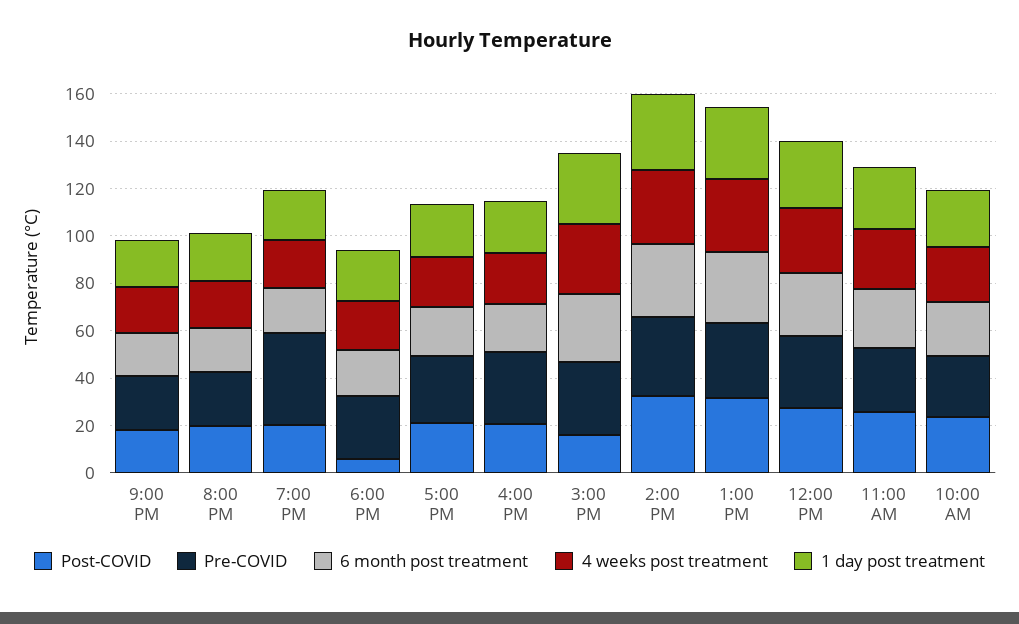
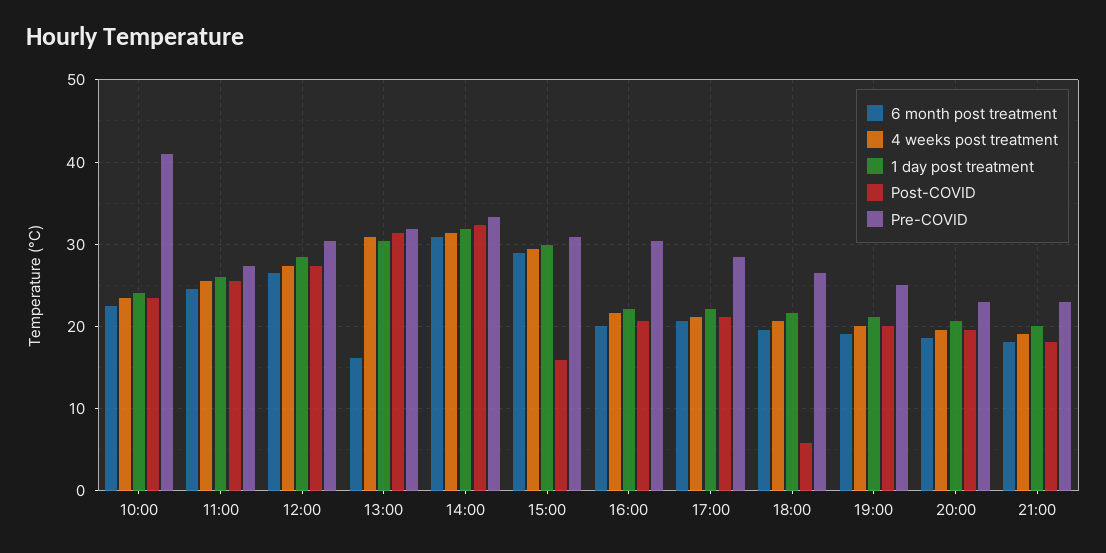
  {
    "Post-COVID": {
      "9:00 PM": 18,
      "8:00 PM": 20,
      "7:00 PM": 20,
      "6:00 PM": 6,
      "5:00 PM": 21,
      "4:00 PM": 21,
      "3:00 PM": 16,
      "2:00 PM": 32,
      "1:00 PM": 31,
      "12:00 PM": 27,
      "11:00 AM": 26,
      "10:00 AM": 24
    },
    "Pre-COVID": {
      "9:00 PM": 23,
      "8:00 PM": 23,
-     "7:00 PM": 40,
+     "7:00 PM": 25,
      "6:00 PM": 27,
      "5:00 PM": 28,
      "4:00 PM": 30,
      "3:00 PM": 31,
      "2:00 PM": 33,
      "1:00 PM": 32,
      "12:00 PM": 30,
      "11:00 AM": 27,
-     "10:00 AM": 25
+     "10:00 AM": 41
    },
    "6 month post treatment": {
      "9:00 PM": 18,
      "8:00 PM": 19,
      "7:00 PM": 19,
      "6:00 PM": 20,
      "5:00 PM": 21,
      "4:00 PM": 20,
      "3:00 PM": 29,
      "2:00 PM": 31,
-     "1:00 PM": 30,
+     "1:00 PM": 16,
      "12:00 PM": 27,
      "11:00 AM": 25,
      "10:00 AM": 23
    },
    "4 weeks post treatment": {
      "9:00 PM": 19,
      "8:00 PM": 20,
      "7:00 PM": 20,
      "6:00 PM": 21,
      "5:00 PM": 21,
      "4:00 PM": 22,
      "3:00 PM": 29,
      "2:00 PM": 31,
      "1:00 PM": 31,
      "12:00 PM": 27,
      "11:00 AM": 26,
      "10:00 AM": 24
    },
    "1 day post treatment": {
      "9:00 PM": 20,
      "8:00 PM": 21,
      "7:00 PM": 21,
      "6:00 PM": 22,
      "5:00 PM": 22,
      "4:00 PM": 22,
      "3:00 PM": 30,
      "2:00 PM": 32,
      "1:00 PM": 30,
      "12:00 PM": 28,
      "11:00 AM": 26,
      "10:00 AM": 24
    }
  }

